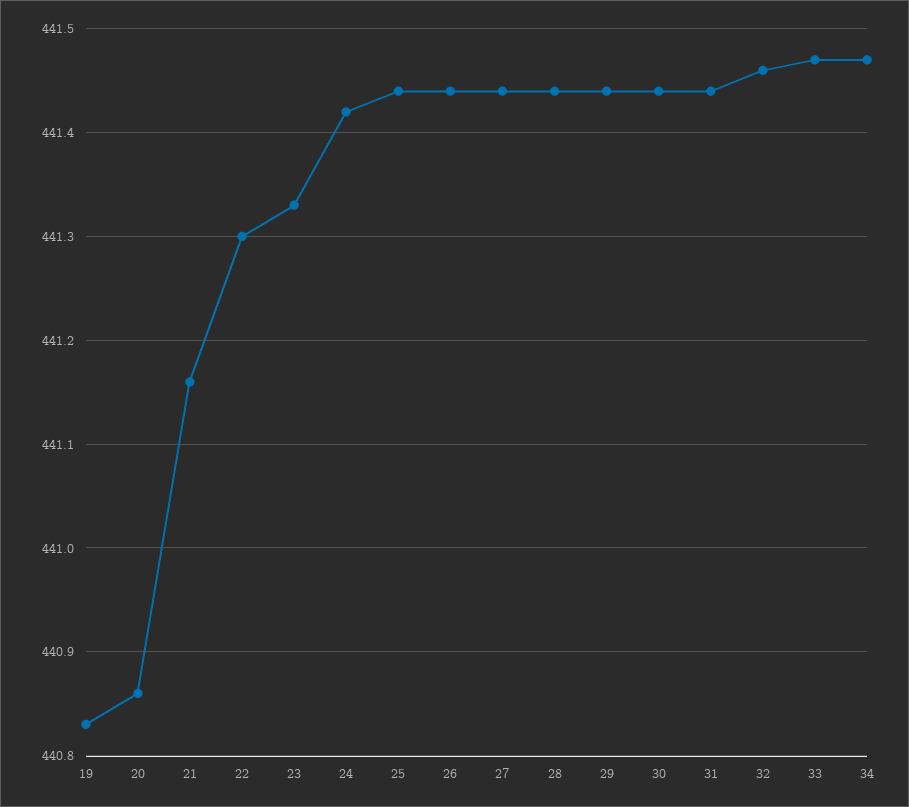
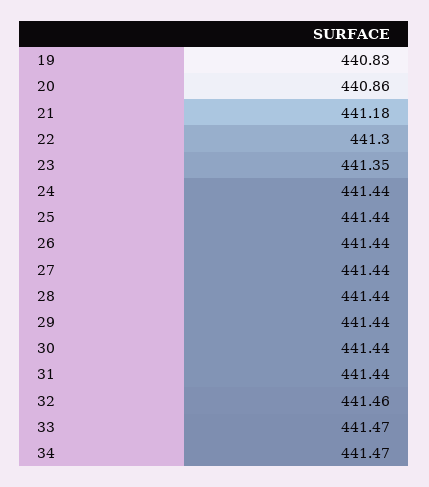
  {
    "19": 440.83,
    "20": 440.86,
-   "21": 441.16,
+   "21": 441.18,
    "22": 441.3,
-   "23": 441.33,
+   "23": 441.35,
-   "24": 441.42,
+   "24": 441.44,
    "25": 441.44,
    "26": 441.44,
    "27": 441.44,
    "28": 441.44,
    "29": 441.44,
    "30": 441.44,
    "31": 441.44,
    "32": 441.46,
    "33": 441.47,
    "34": 441.47
  }

